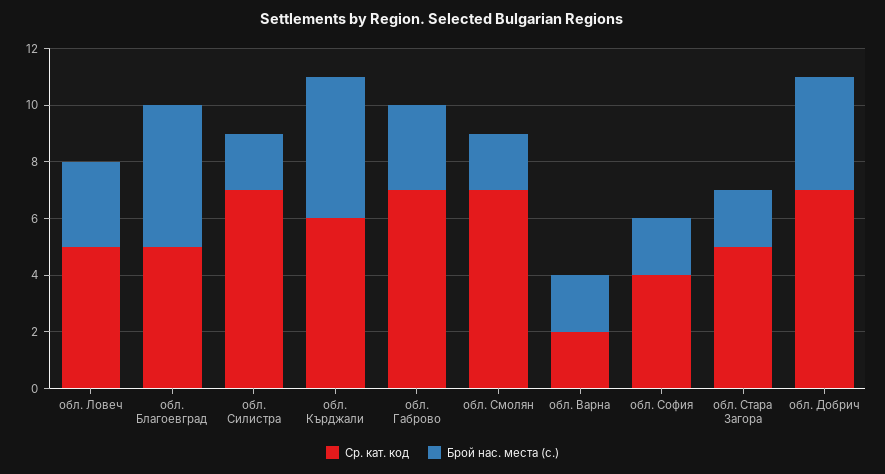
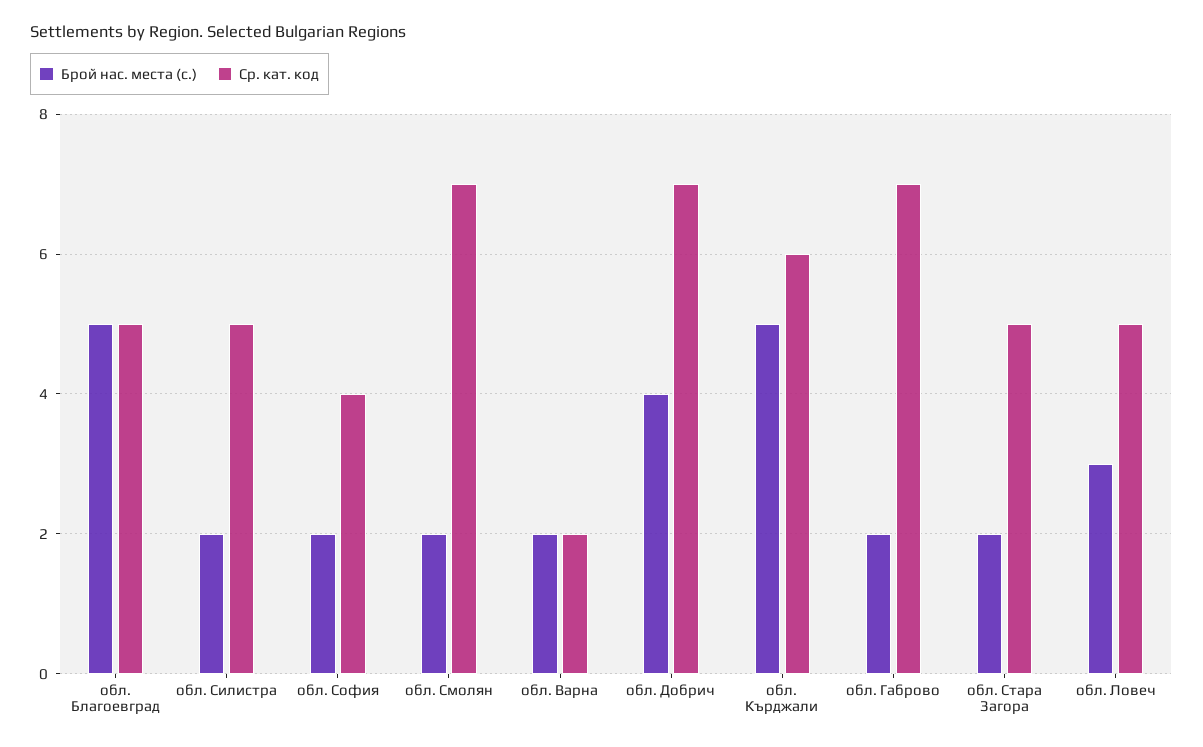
  {
    "Ср. кат. код": {
      "обл. Ловеч": 5,
      "обл. Благоевград": 5,
-     "обл. Силистра": 7,
+     "обл. Силистра": 5,
      "обл. Кърджали": 6,
      "обл. Габрово": 7,
      "обл. Смолян": 7,
      "обл. Варна": 2,
      "обл. София": 4,
      "обл. Стара Загора": 5,
      "обл. Добрич": 7
    },
    "Брой нас. места (с.)": {
      "обл. Ловеч": 3,
      "обл. Благоевград": 5,
      "обл. Силистра": 2,
      "обл. Кърджали": 5,
-     "обл. Габрово": 3,
+     "обл. Габрово": 2,
      "обл. Смолян": 2,
      "обл. Варна": 2,
      "обл. София": 2,
      "обл. Стара Загора": 2,
      "обл. Добрич": 4
    }
  }

